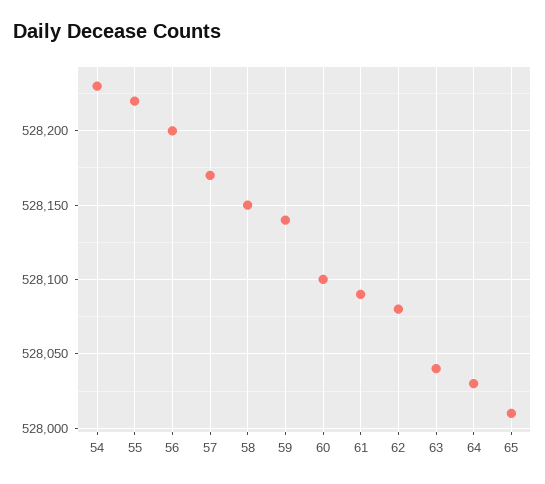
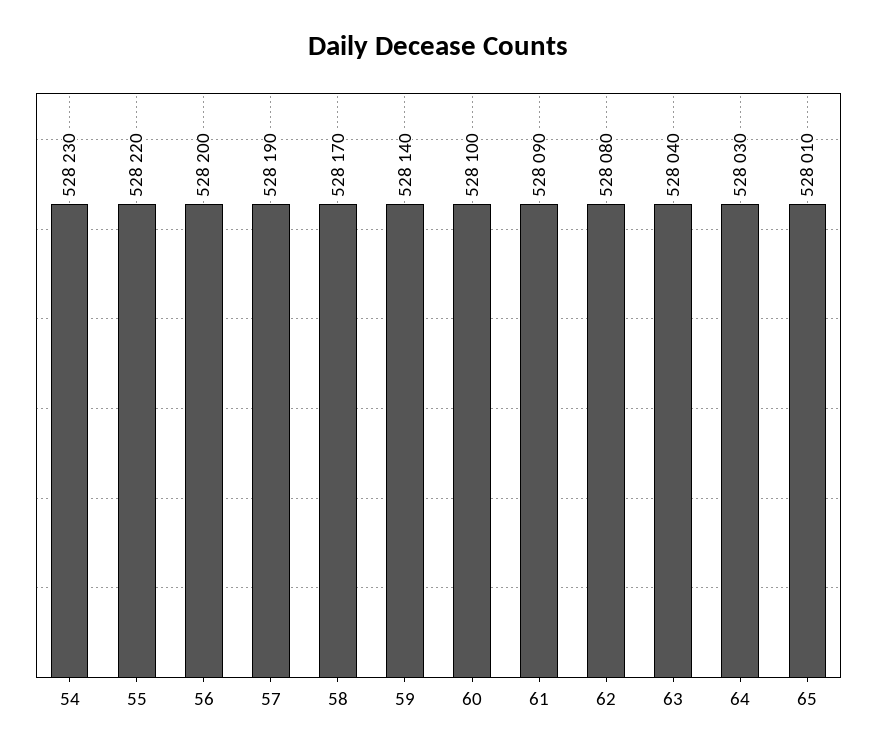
  {
    "54": 528230,
    "55": 528220,
    "56": 528200,
-   "57": 528170,
+   "57": 528190,
-   "58": 528150,
+   "58": 528170,
    "59": 528140,
    "60": 528100,
    "61": 528090,
    "62": 528080,
    "63": 528040,
    "64": 528030,
    "65": 528010
  }

